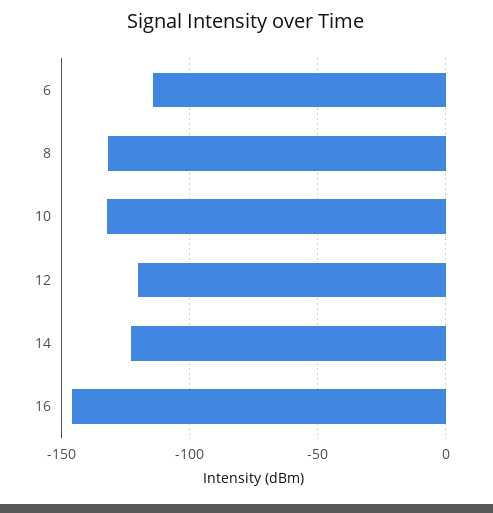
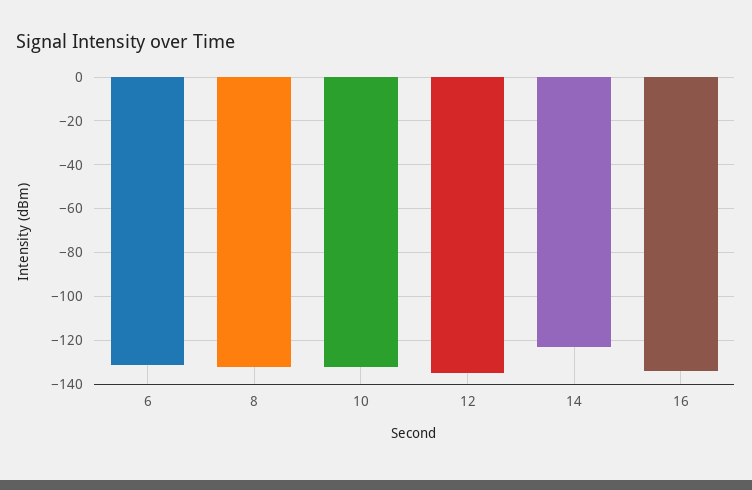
  {
-   "6": -115,
+   "6": -130,
    "8": -130,
    "10": -130,
-   "12": -120,
+   "12": -135,
    "14": -125,
-   "16": -145
+   "16": -135
  }

